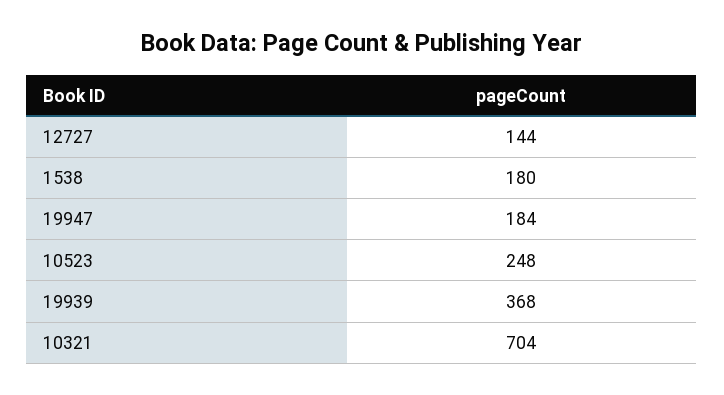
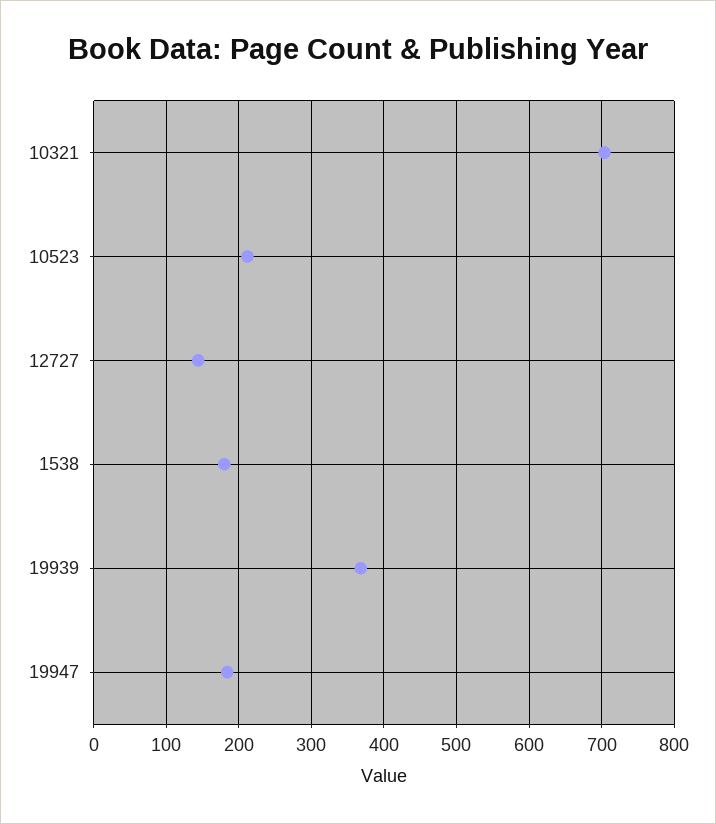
  {
    "12727": 144,
    "1538": 180,
    "19947": 184,
-   "10523": 248,
+   "10523": 210,
    "19939": 368,
    "10321": 704
  }

